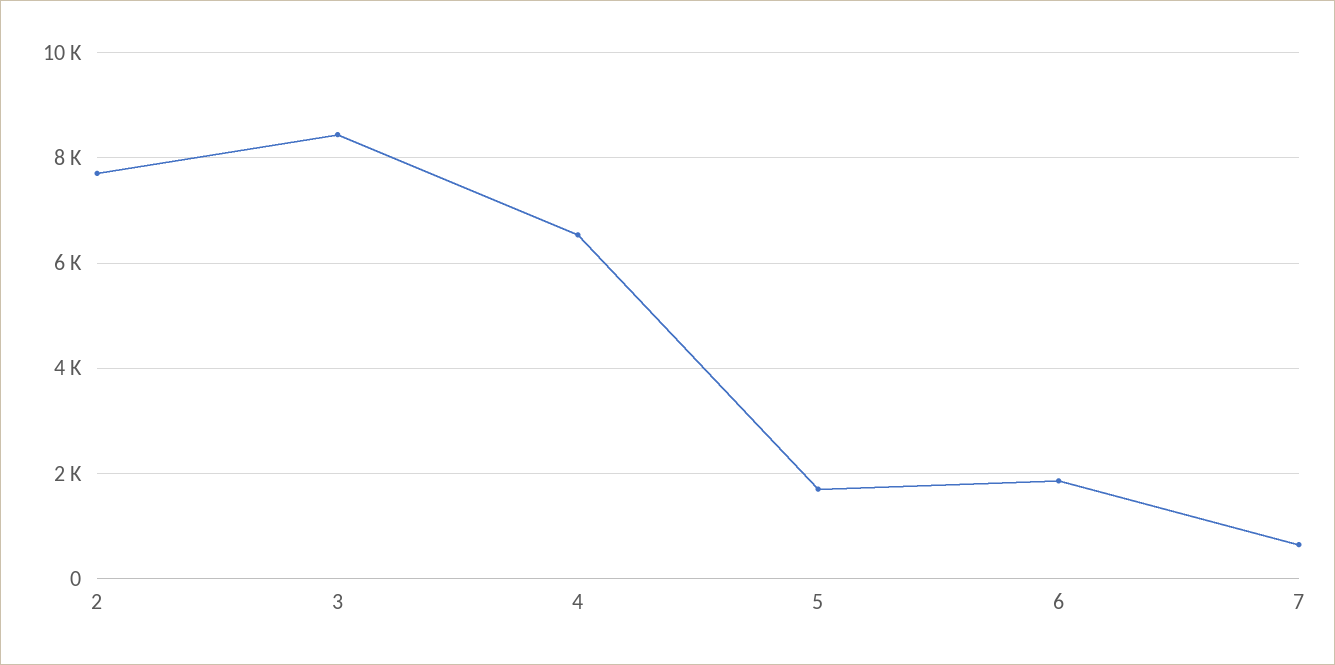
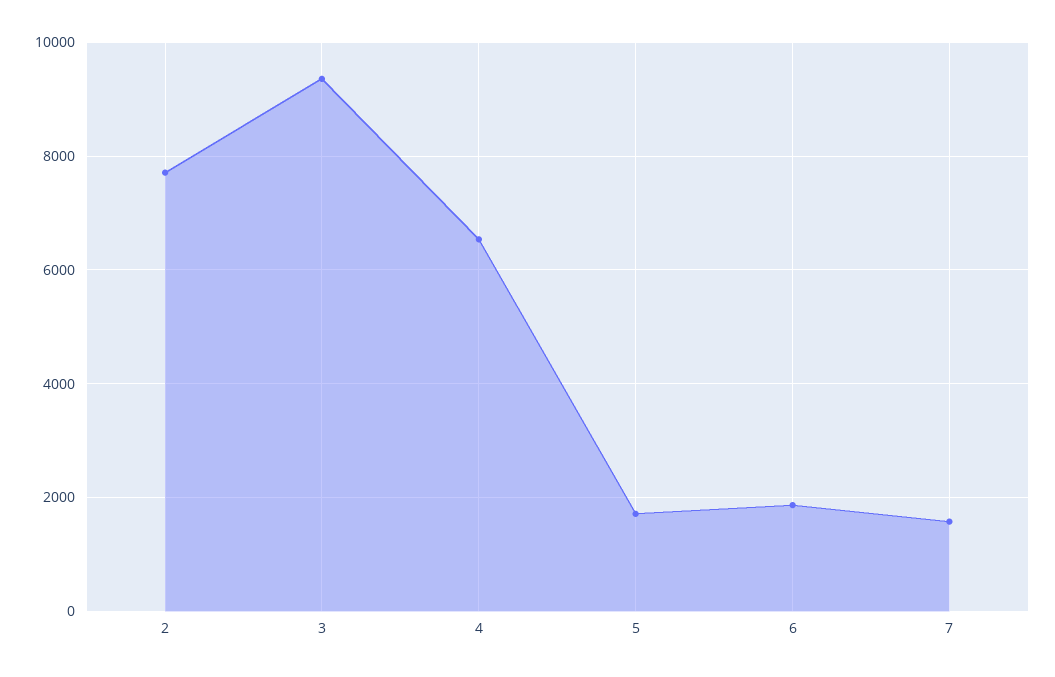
  {
    "2": 7800,
-   "3": 8400,
+   "3": 9400,
    "4": 6600,
    "5": 1800,
    "6": 1800,
-   "7": 600
+   "7": 1600
  }

